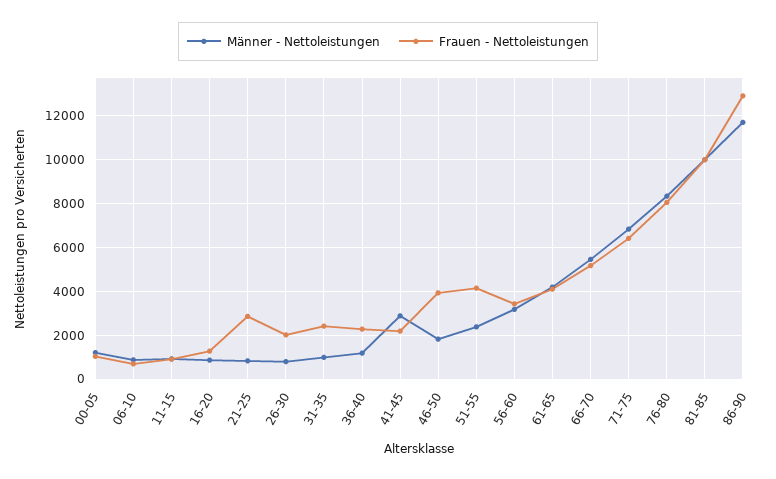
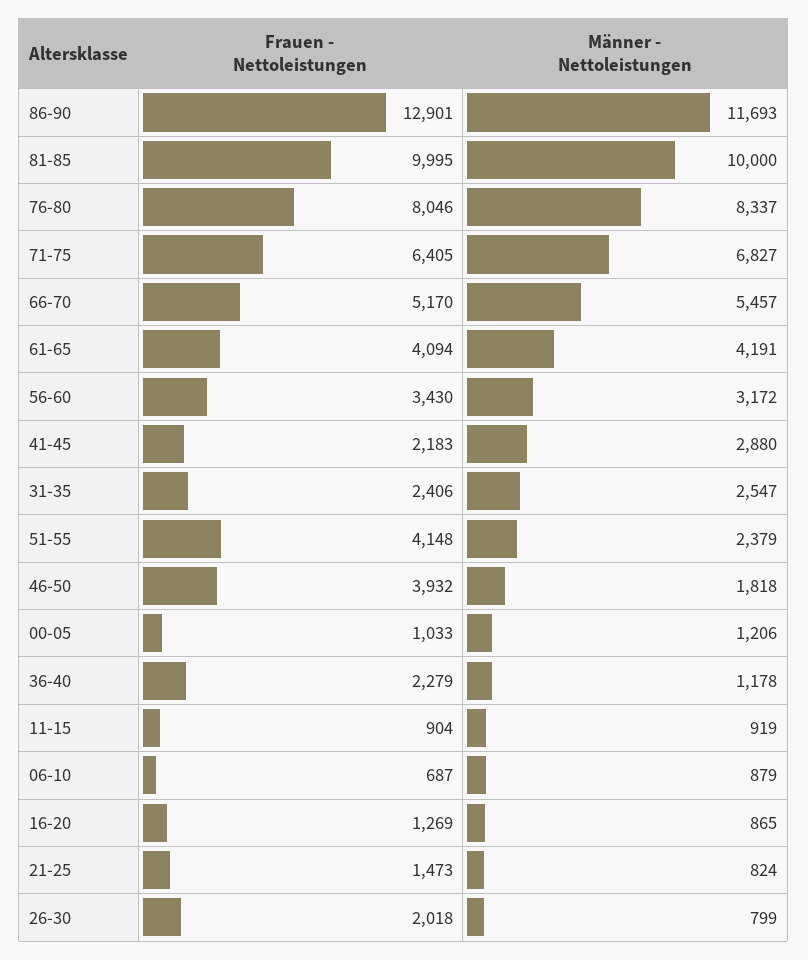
  {
    "Männer - Nettoleistungen": {
      "00-05": 1206,
      "06-10": 879,
      "11-15": 919,
      "16-20": 865,
      "21-25": 824,
      "26-30": 799,
-     "31-35": 1000,
+     "31-35": 2547,
      "36-40": 1178,
      "41-45": 2880,
      "46-50": 1818,
      "51-55": 2379,
      "56-60": 3172,
      "61-65": 4191,
      "66-70": 5457,
      "71-75": 6827,
      "76-80": 8337,
      "81-85": 10000,
      "86-90": 11693
    },
    "Frauen - Nettoleistungen": {
      "00-05": 1033,
      "06-10": 687,
      "11-15": 904,
      "16-20": 1269,
-     "21-25": 3000,
+     "21-25": 1473,
      "26-30": 2018,
      "31-35": 2406,
      "36-40": 2279,
      "41-45": 2183,
      "46-50": 3932,
      "51-55": 4148,
      "56-60": 3430,
      "61-65": 4094,
      "66-70": 5170,
      "71-75": 6405,
      "76-80": 8046,
      "81-85": 9995,
      "86-90": 12901
    }
  }

